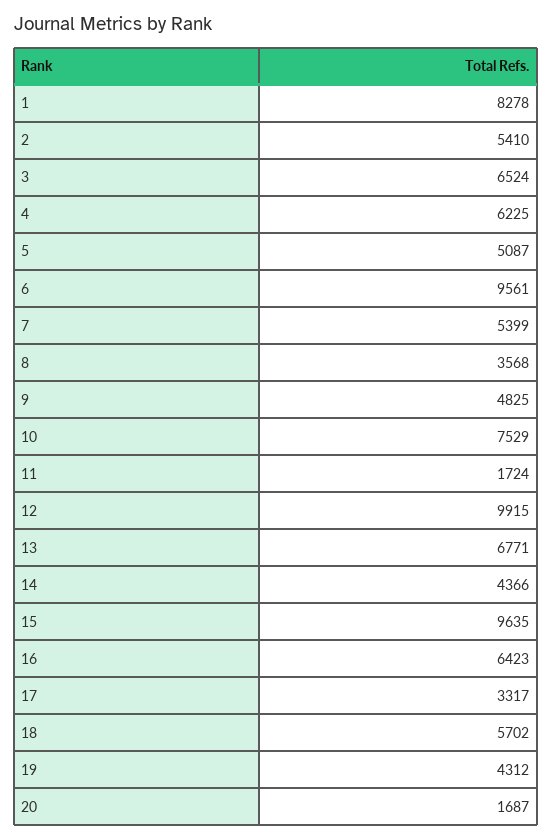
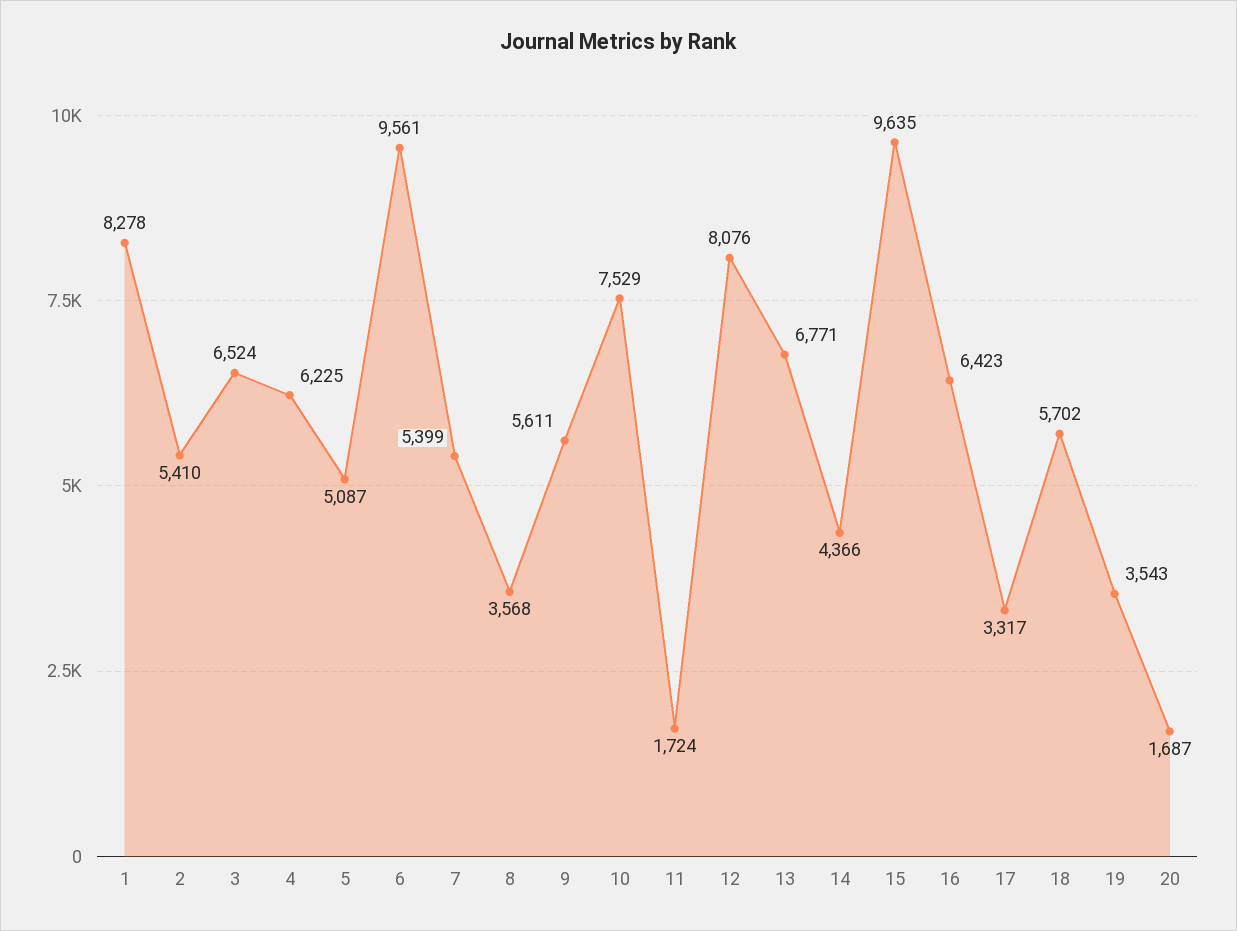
  {
    "1": 8278,
    "2": 5410,
    "3": 6524,
    "4": 6225,
    "5": 5087,
    "6": 9561,
    "7": 5399,
    "8": 3568,
-   "9": 4825,
+   "9": 5611,
    "10": 7529,
    "11": 1724,
-   "12": 9915,
+   "12": 8076,
    "13": 6771,
    "14": 4366,
    "15": 9635,
    "16": 6423,
    "17": 3317,
    "18": 5702,
-   "19": 4312,
+   "19": 3543,
    "20": 1687
  }

